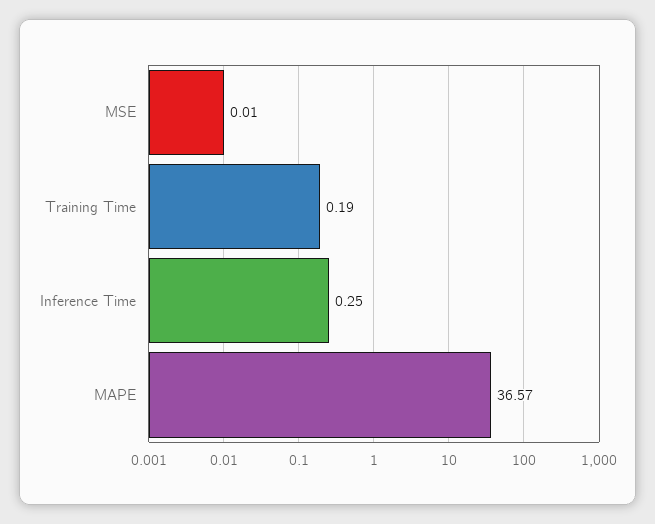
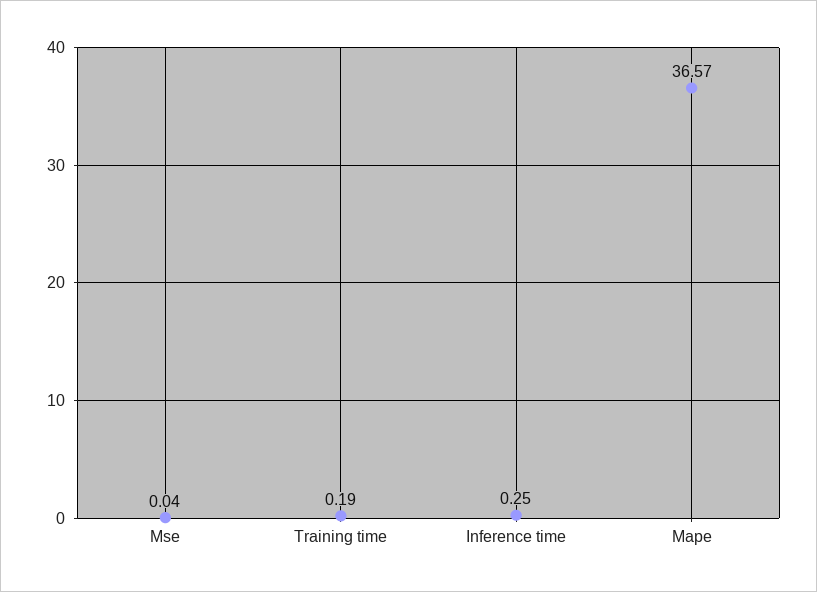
  {
-   "MSE": 0.01,
+   "MSE": 0.04,
    "Training Time": 0.19,
    "Inference Time": 0.25,
    "MAPE": 36.57
  }

